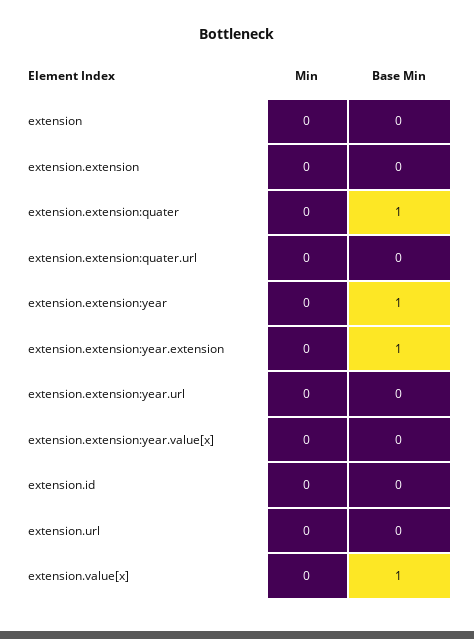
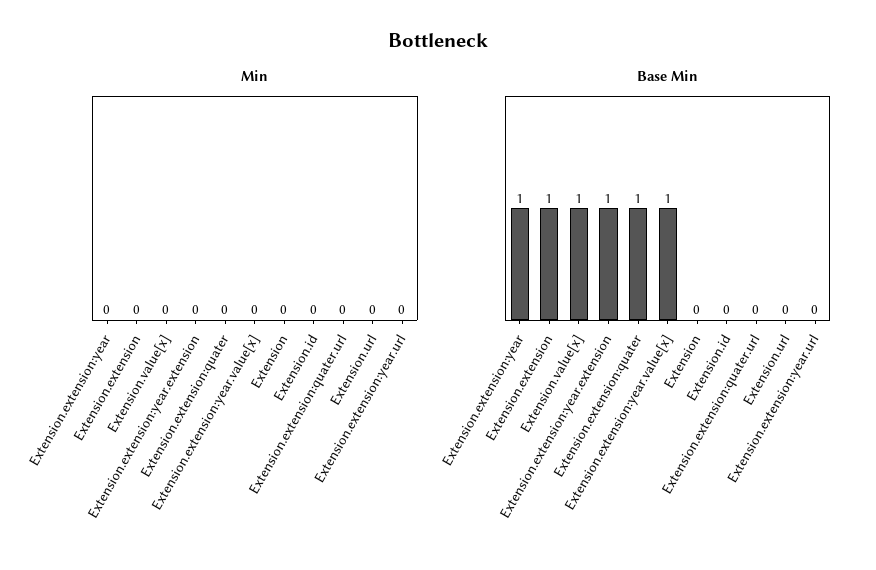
  {
    "Min": {
      "extension": 0,
      "extension.extension": 0,
      "extension.extension:quater": 0,
      "extension.extension:quater.url": 0,
      "extension.extension:year": 0,
      "extension.extension:year.extension": 0,
      "extension.extension:year.url": 0,
      "extension.extension:year.value[x]": 0,
      "extension.id": 0,
      "extension.url": 0,
      "extension.value[x]": 0
    },
    "Base Min": {
      "extension": 0,
-     "extension.extension": 0,
+     "extension.extension": 1,
      "extension.extension:quater": 1,
      "extension.extension:quater.url": 0,
      "extension.extension:year": 1,
      "extension.extension:year.extension": 1,
      "extension.extension:year.url": 0,
-     "extension.extension:year.value[x]": 0,
+     "extension.extension:year.value[x]": 1,
      "extension.id": 0,
      "extension.url": 0,
      "extension.value[x]": 1
    }
  }

